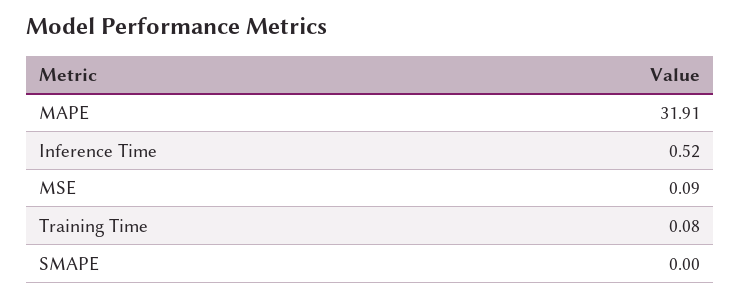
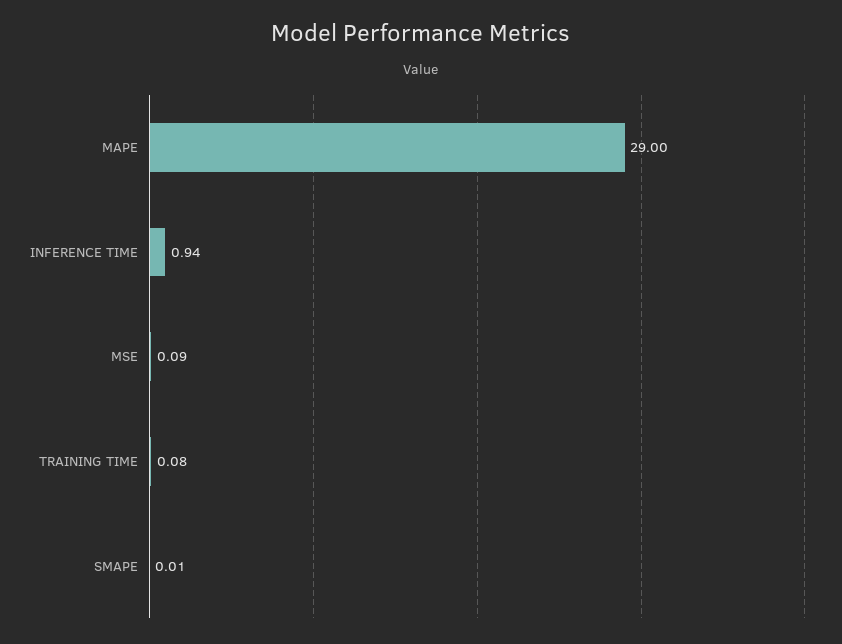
  {
-   "MAPE": 31.91,
+   "MAPE": 29,
-   "Inference Time": 0.52,
+   "Inference Time": 0.94,
    "MSE": 0.09,
    "Training Time": 0.08,
-   "SMAPE": 0
+   "SMAPE": 0.01
  }

